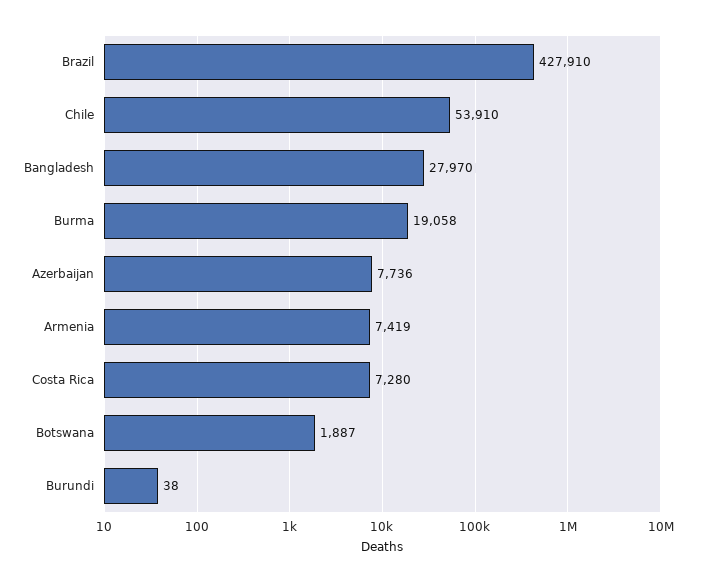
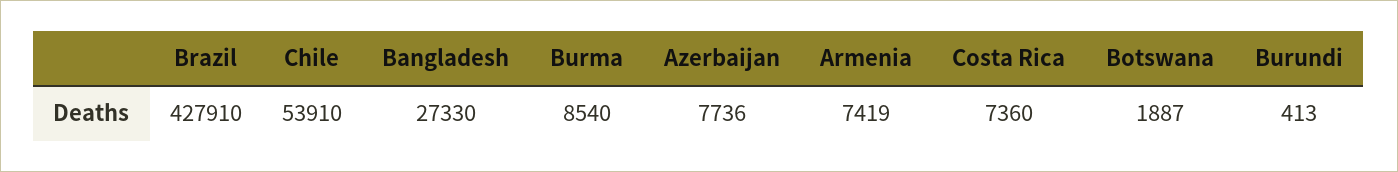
  {
    "Brazil": 427910,
    "Chile": 53910,
-   "Bangladesh": 27970,
+   "Bangladesh": 27330,
-   "Burma": 19058,
+   "Burma": 8540,
    "Azerbaijan": 7736,
    "Armenia": 7419,
-   "Costa Rica": 7280,
+   "Costa Rica": 7360,
    "Botswana": 1887,
-   "Burundi": 38
+   "Burundi": 413
  }

